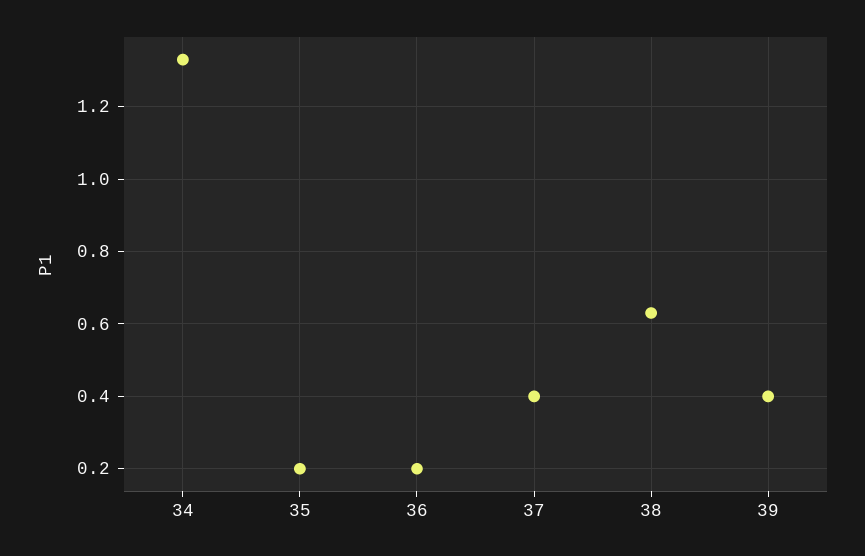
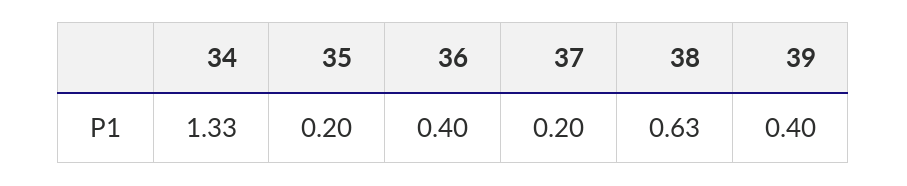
  {
    "34": 1.33,
    "35": 0.2,
-   "36": 0.2,
+   "36": 0.4,
-   "37": 0.4,
+   "37": 0.2,
    "38": 0.63,
    "39": 0.4
  }

